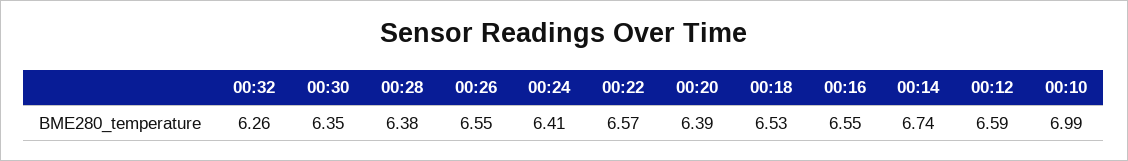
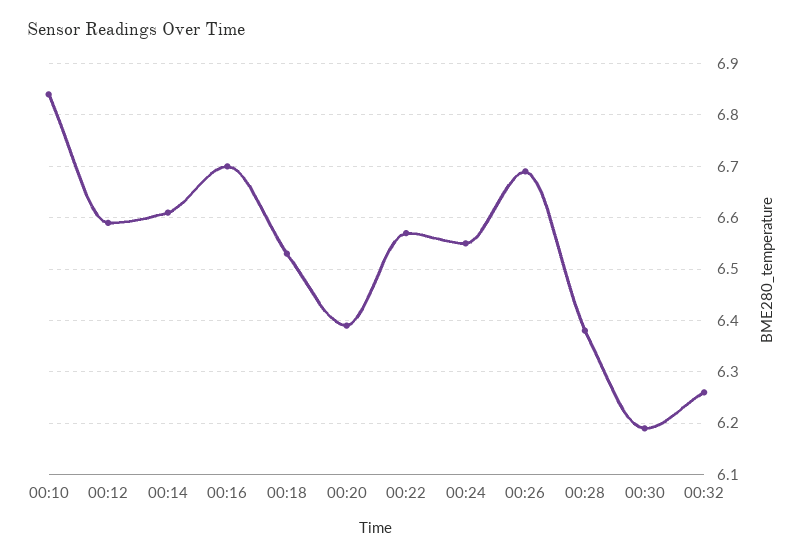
  {
    "00:32": 6.26,
-   "00:30": 6.35,
+   "00:30": 6.2,
    "00:28": 6.38,
-   "00:26": 6.55,
+   "00:26": 6.7,
-   "00:24": 6.41,
+   "00:24": 6.55,
    "00:22": 6.57,
    "00:20": 6.39,
    "00:18": 6.53,
-   "00:16": 6.55,
+   "00:16": 6.7,
-   "00:14": 6.74,
+   "00:14": 6.6,
    "00:12": 6.59,
-   "00:10": 6.99
+   "00:10": 6.85
  }

